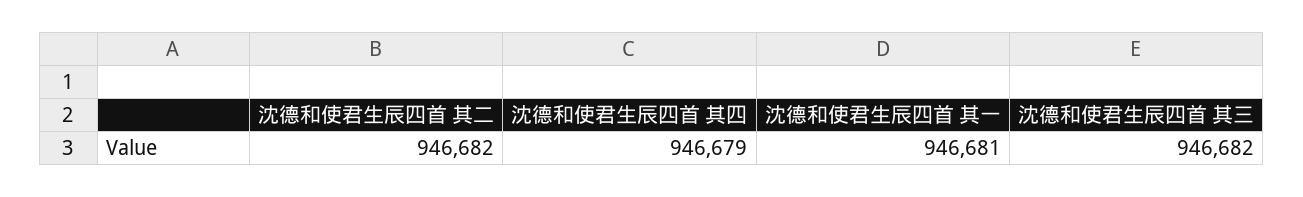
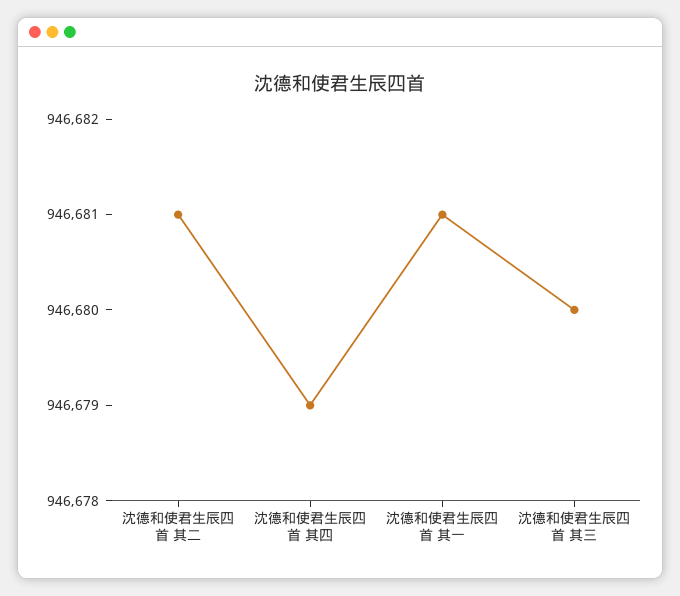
  {
-   "沈德和使君生辰四首 其二": 946682,
+   "沈德和使君生辰四首 其二": 946681,
    "沈德和使君生辰四首 其四": 946679,
    "沈德和使君生辰四首 其一": 946681,
-   "沈德和使君生辰四首 其三": 946682
+   "沈德和使君生辰四首 其三": 946680
  }

